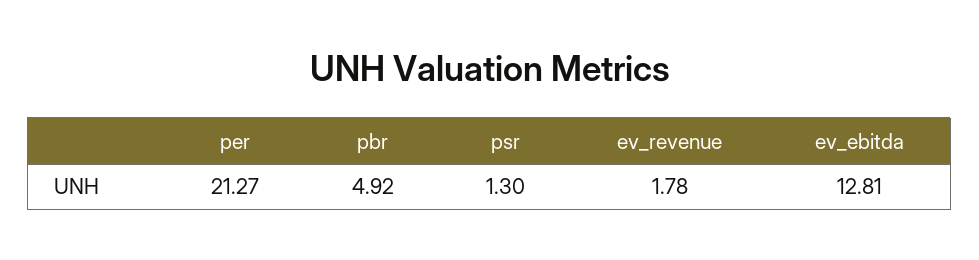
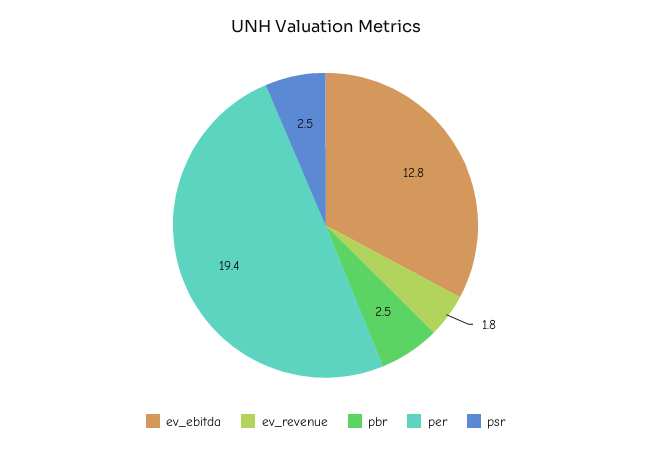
  {
-   "per": 21.27,
+   "per": 19.4,
-   "pbr": 4.92,
+   "pbr": 2.5,
-   "psr": 1.3,
+   "psr": 2.5,
    "ev_revenue": 1.78,
    "ev_ebitda": 12.81
  }

